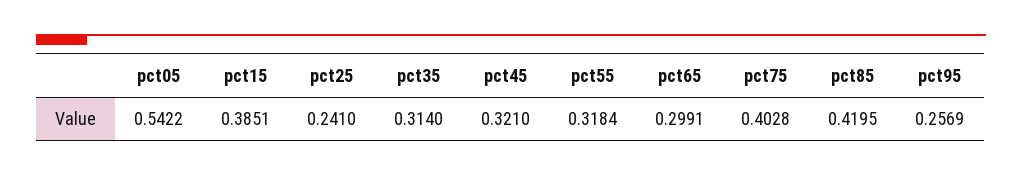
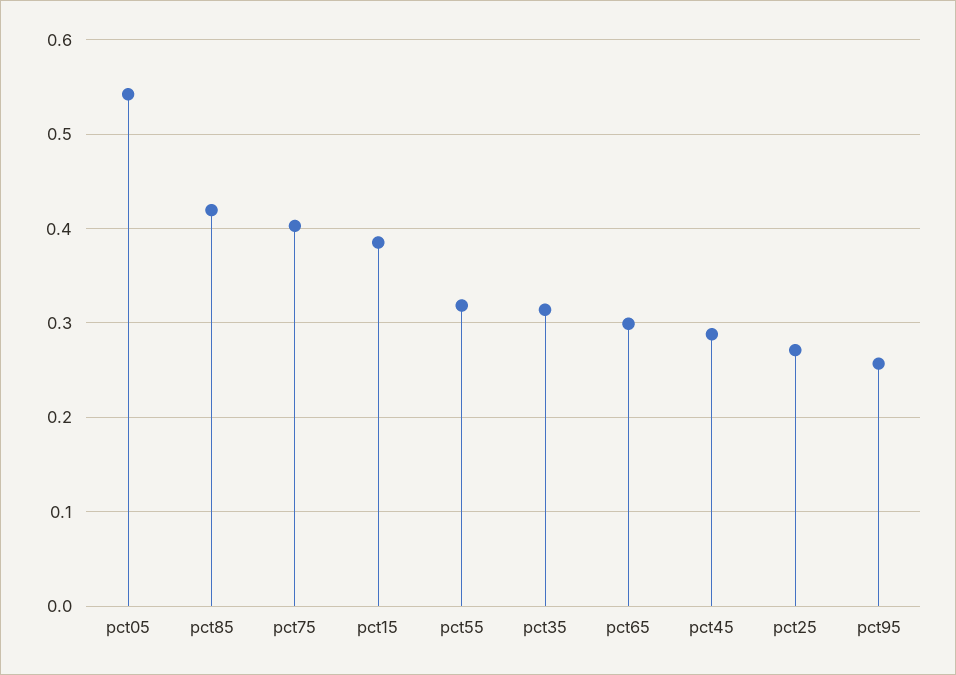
  {
    "pct05": 0.5422,
    "pct15": 0.3851,
-   "pct25": 0.241,
+   "pct25": 0.27,
    "pct35": 0.314,
-   "pct45": 0.321,
+   "pct45": 0.29,
    "pct55": 0.3184,
    "pct65": 0.2991,
    "pct75": 0.4028,
    "pct85": 0.4195,
    "pct95": 0.2569
  }

